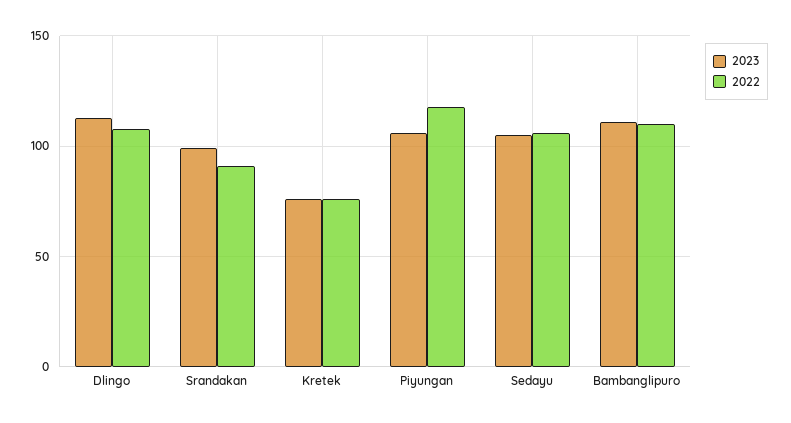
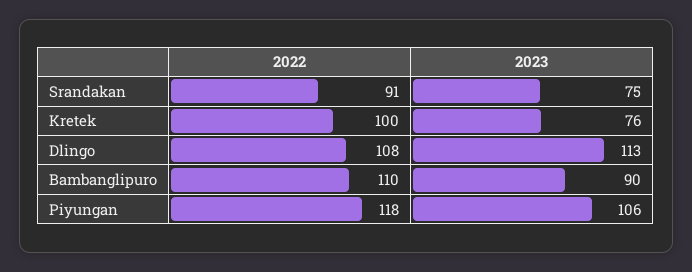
  {
    "2023": {
      "Dlingo": 113,
-     "Srandakan": 100,
+     "Srandakan": 75,
      "Kretek": 76,
      "Piyungan": 106,
-     "Sedayu": 105,
-     "Bambanglipuro": 110
+     "Bambanglipuro": 90
    },
    "2022": {
      "Dlingo": 108,
      "Srandakan": 91,
-     "Kretek": 75,
+     "Kretek": 100,
      "Piyungan": 118,
-     "Sedayu": 105,
      "Bambanglipuro": 110
    }
  }

